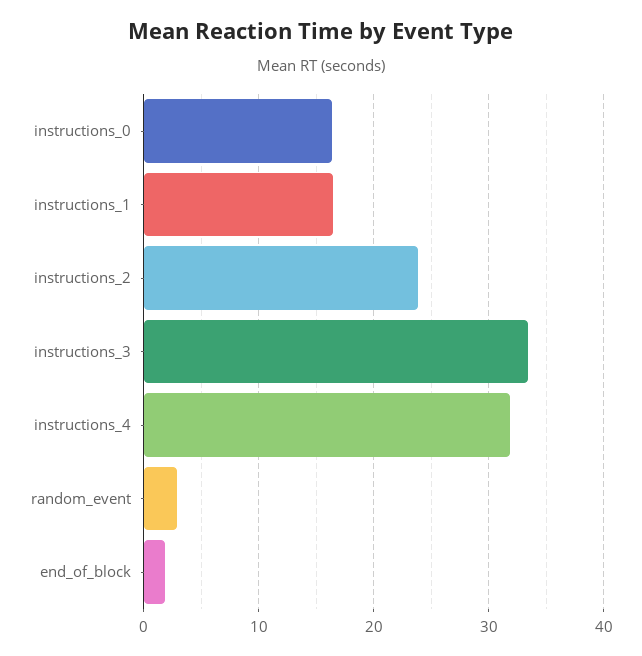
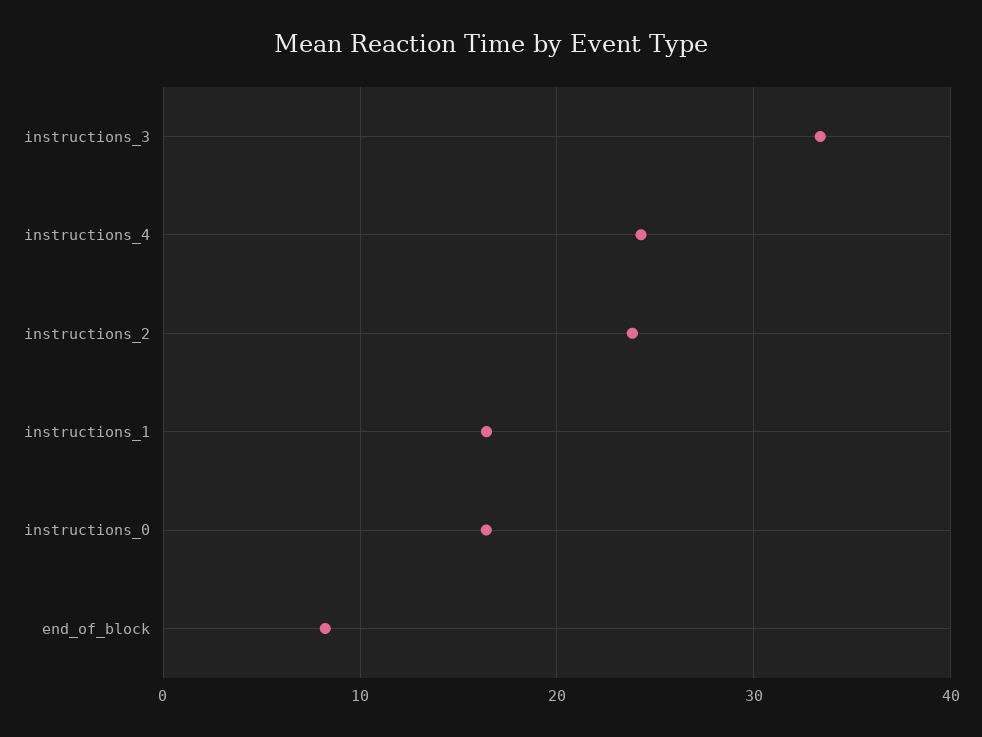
  {
    "instructions_0": 16,
    "instructions_1": 16,
    "instructions_2": 24,
    "instructions_3": 33,
-   "instructions_4": 32,
+   "instructions_4": 24,
-   "random_event": 3,
-   "end_of_block": 2
+   "end_of_block": 8
  }

